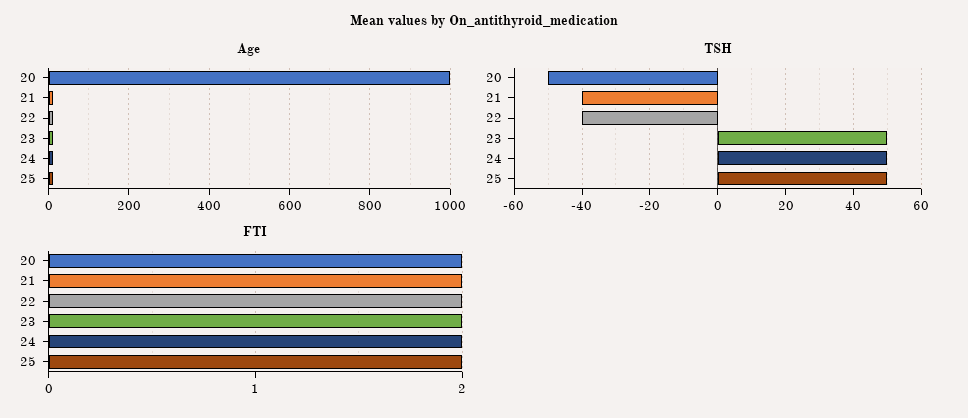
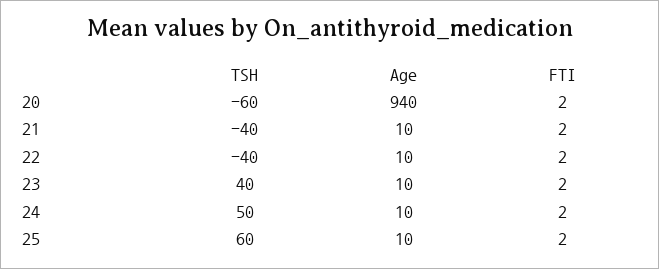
  {
    "Age": {
-     "20": 1000,
+     "20": 940,
      "21": 10,
      "22": 10,
      "23": 10,
      "24": 10,
      "25": 10
    },
    "TSH": {
-     "20": -50,
+     "20": -60,
      "21": -40,
      "22": -40,
-     "23": 50,
+     "23": 40,
      "24": 50,
-     "25": 50
+     "25": 60
    },
    "FTI": {
      "20": 2,
      "21": 2,
      "22": 2,
      "23": 2,
      "24": 2,
      "25": 2
    }
  }

